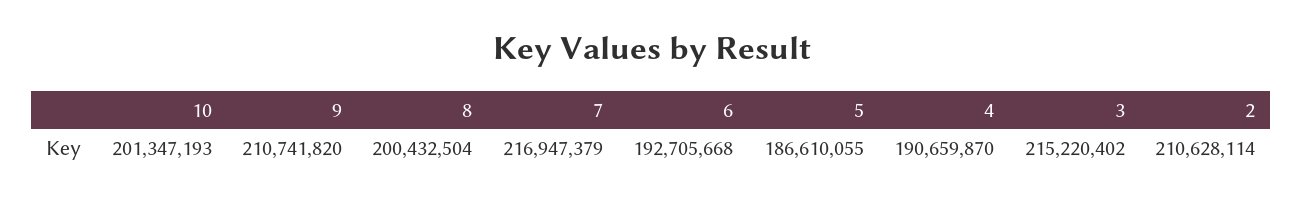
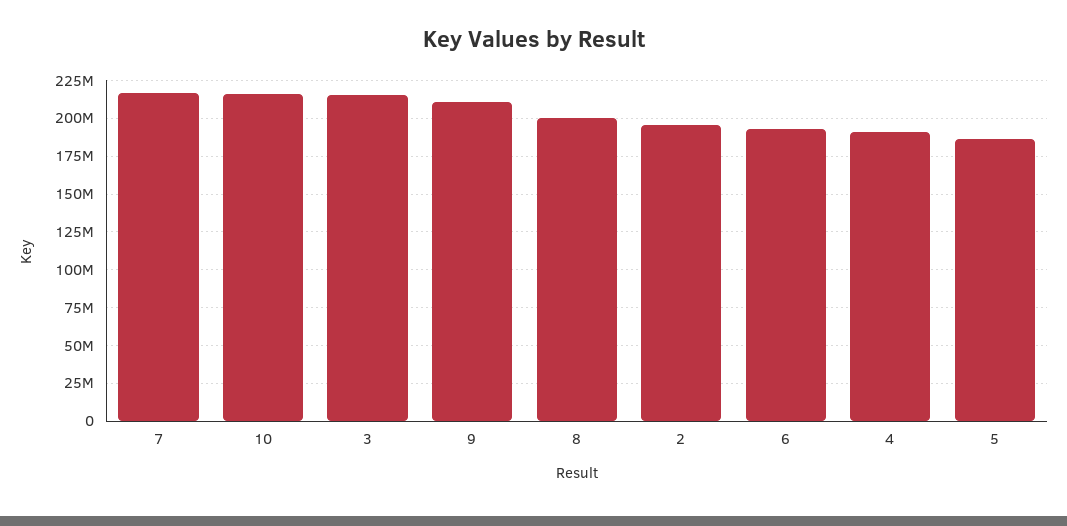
  {
-   "10": 201347193,
+   "10": 215000000,
    "9": 210741820,
    "8": 200432504,
    "7": 216947379,
    "6": 192705668,
    "5": 186610055,
    "4": 190659870,
    "3": 215220402,
-   "2": 210628114
+   "2": 195000000
  }

